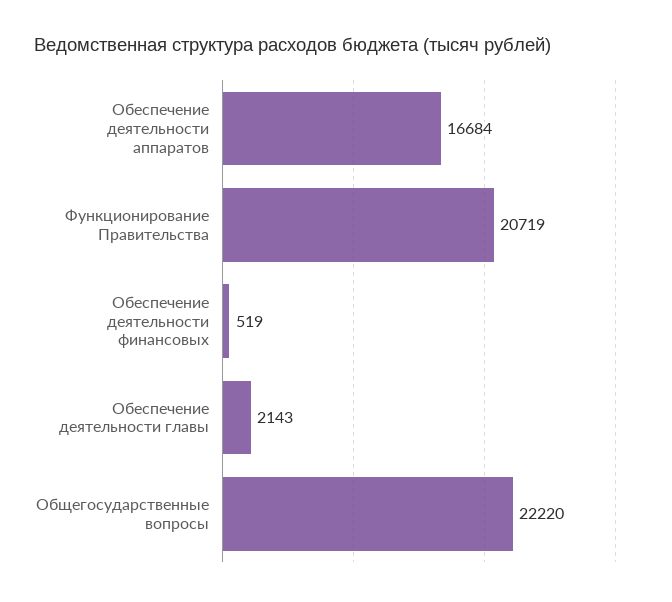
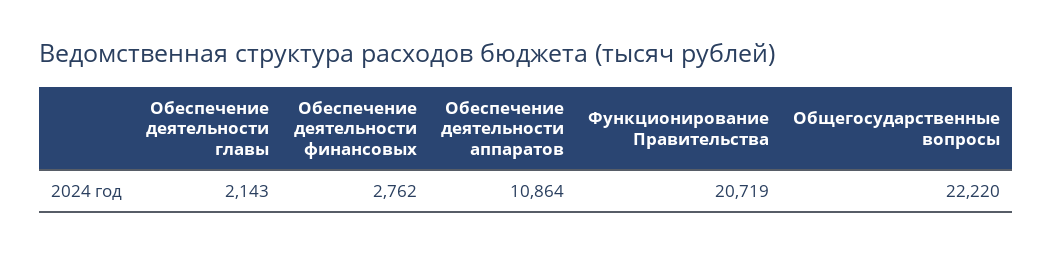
  {
-   "Обеспечение деятельности аппаратов": 16684,
+   "Обеспечение деятельности аппаратов": 10864,
    "Функционирование Правительства": 20719,
-   "Обеспечение деятельности финансовых": 519,
+   "Обеспечение деятельности финансовых": 2762,
    "Обеспечение деятельности главы": 2143,
    "Общегосударственные вопросы": 22220
  }

